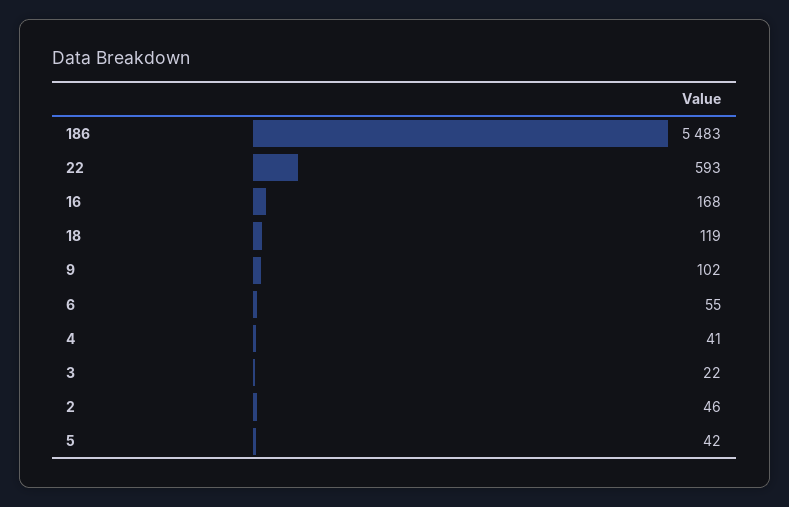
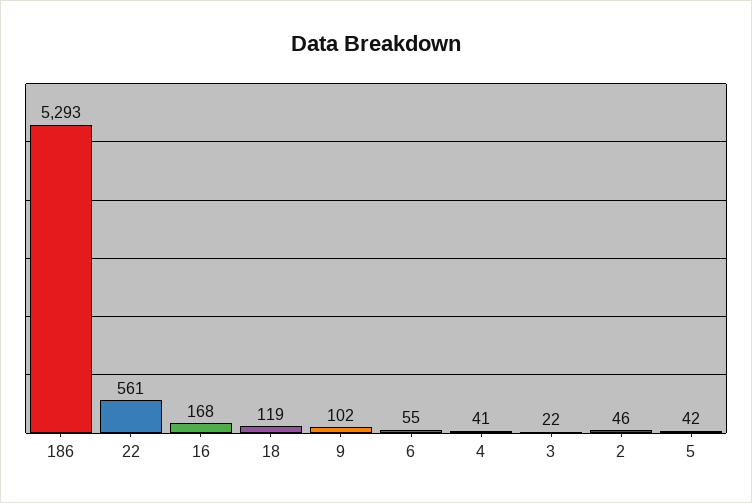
  {
-   "186": 5483,
+   "186": 5293,
-   "22": 593,
+   "22": 561,
    "16": 168,
    "18": 119,
    "9": 102,
    "6": 55,
    "4": 41,
    "3": 22,
    "2": 46,
    "5": 42
  }

